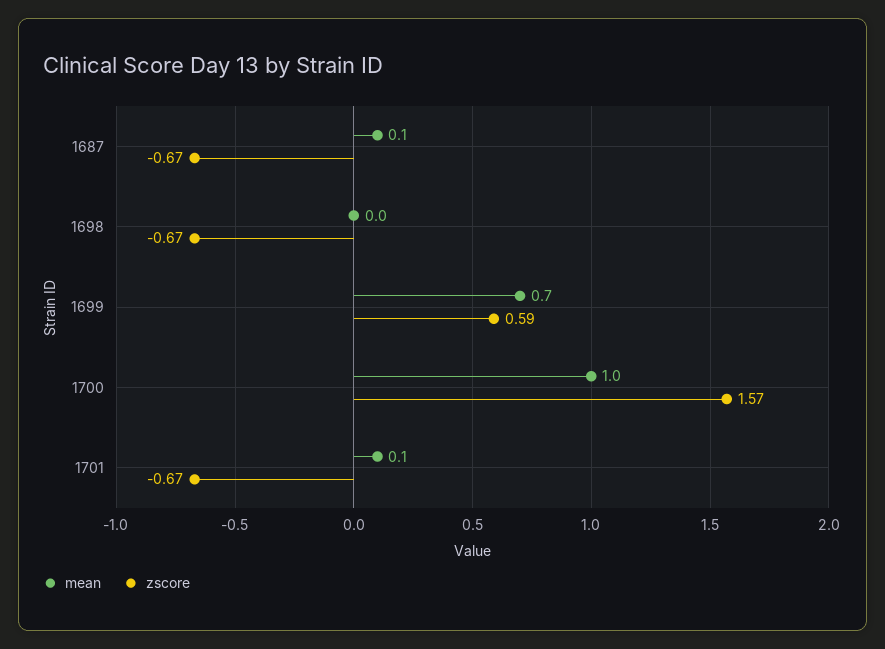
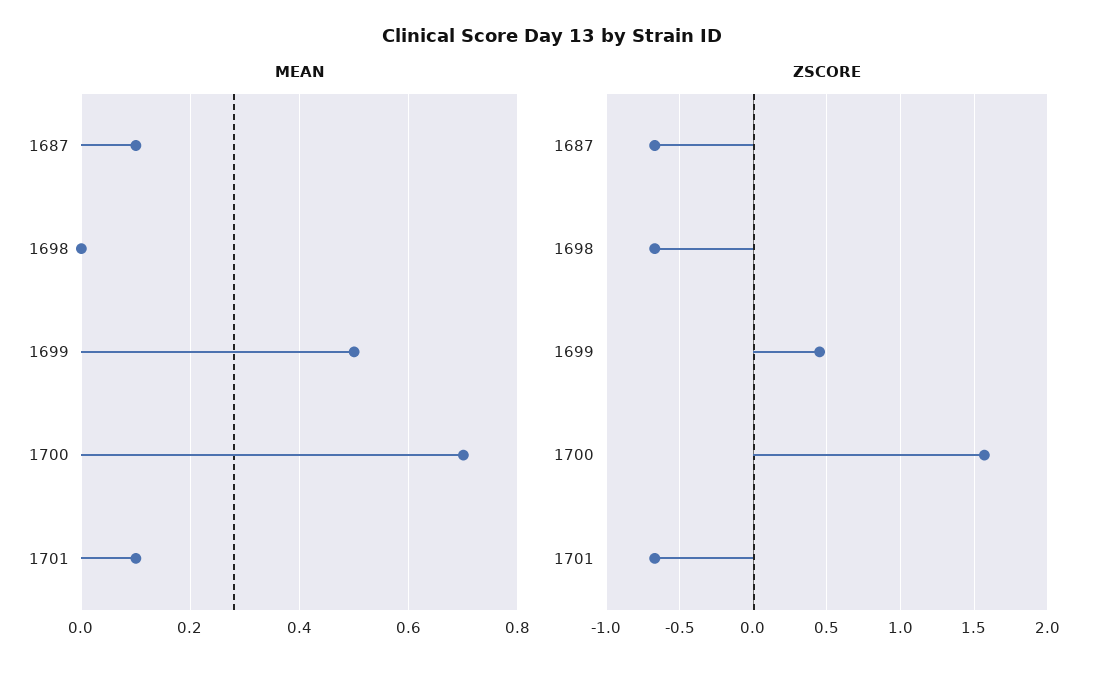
  {
    "mean": {
      "1687": 0.1,
      "1698": 0,
-     "1699": 0.7,
+     "1699": 0.5,
-     "1700": 1,
+     "1700": 0.7,
      "1701": 0.1
    },
    "zscore": {
      "1687": -0.67,
      "1698": -0.67,
-     "1699": 0.59,
+     "1699": 0.45,
      "1700": 1.57,
      "1701": -0.67
    }
  }

